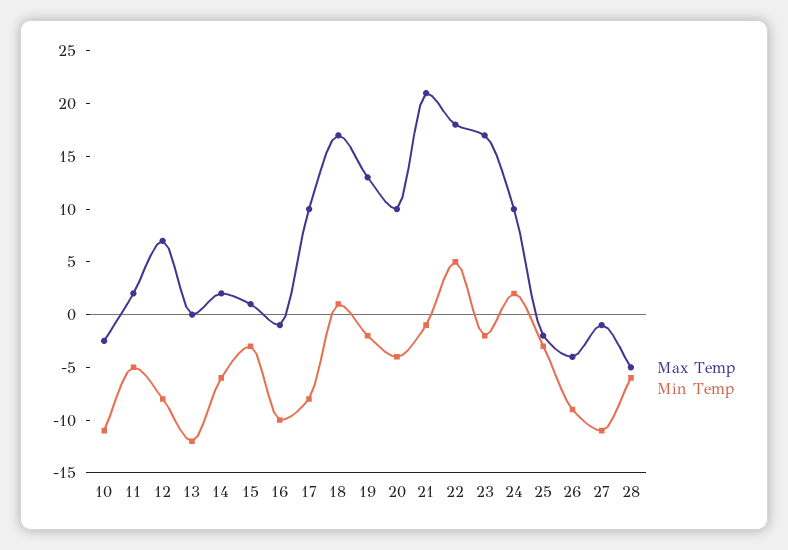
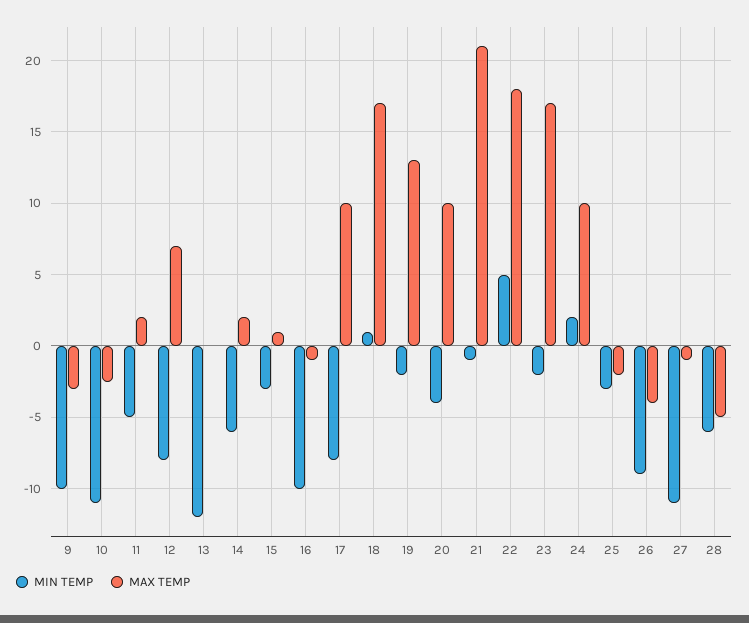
  {
    "Max Temp": {
      "10": -2.5,
      "11": 2,
      "12": 7,
      "13": 0,
      "14": 2,
      "15": 1,
      "16": -1,
      "17": 10,
      "18": 17,
      "19": 13,
      "20": 10,
      "21": 21,
      "22": 18,
      "23": 17,
      "24": 10,
      "25": -2,
      "26": -4,
      "27": -1,
-     "28": -5
+     "28": -5,
+     "9": -3
    },
    "Min Temp": {
      "10": -11,
      "11": -5,
      "12": -8,
      "13": -12,
      "14": -6,
      "15": -3,
      "16": -10,
      "17": -8,
      "18": 1,
      "19": -2,
      "20": -4,
      "21": -1,
      "22": 5,
      "23": -2,
      "24": 2,
      "25": -3,
      "26": -9,
      "27": -11,
-     "28": -6
+     "28": -6,
+     "9": -10
    }
  }

